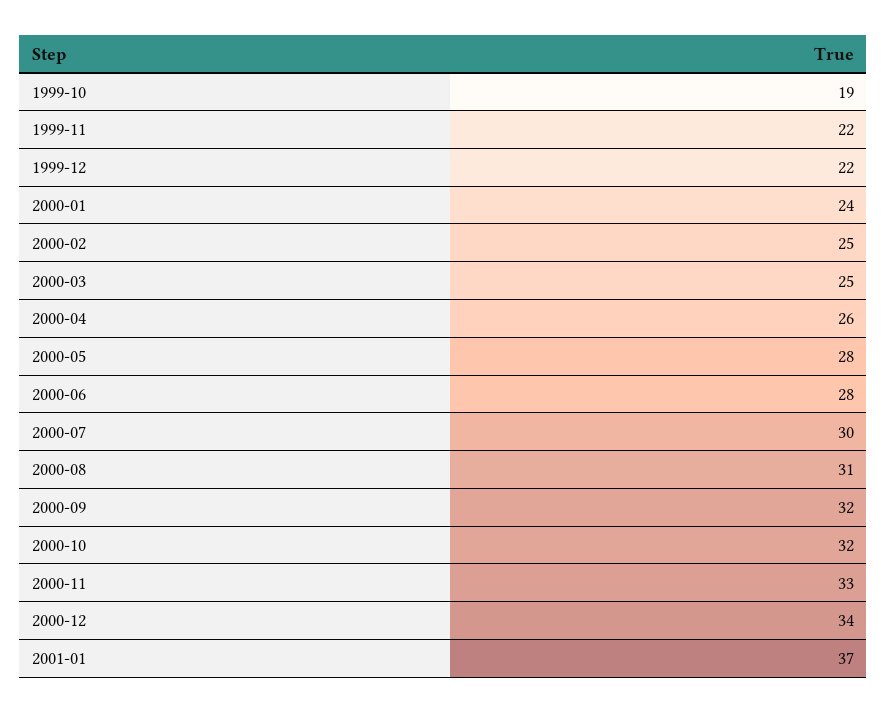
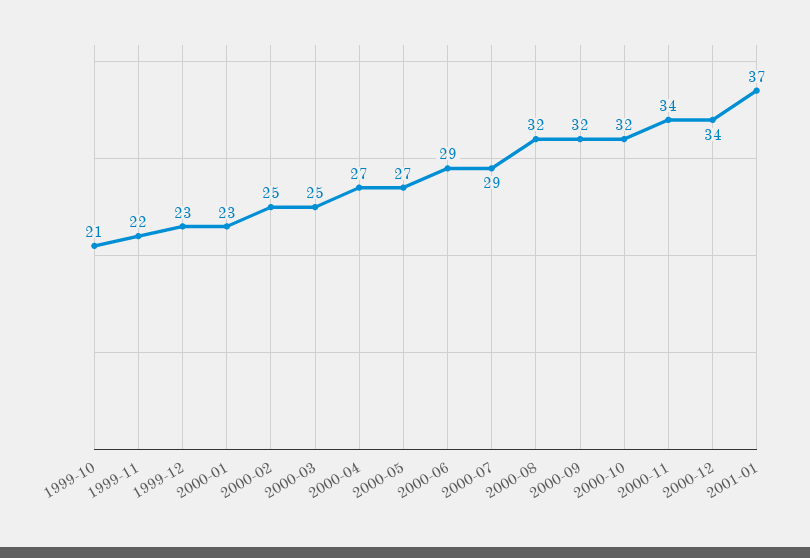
  {
-   "1999-10": 19,
+   "1999-10": 21,
    "1999-11": 22,
-   "1999-12": 22,
+   "1999-12": 23,
-   "2000-01": 24,
+   "2000-01": 23,
    "2000-02": 25,
    "2000-03": 25,
-   "2000-04": 26,
+   "2000-04": 27,
-   "2000-05": 28,
+   "2000-05": 27,
-   "2000-06": 28,
+   "2000-06": 29,
-   "2000-07": 30,
+   "2000-07": 29,
-   "2000-08": 31,
+   "2000-08": 32,
    "2000-09": 32,
    "2000-10": 32,
-   "2000-11": 33,
+   "2000-11": 34,
    "2000-12": 34,
    "2001-01": 37
  }

